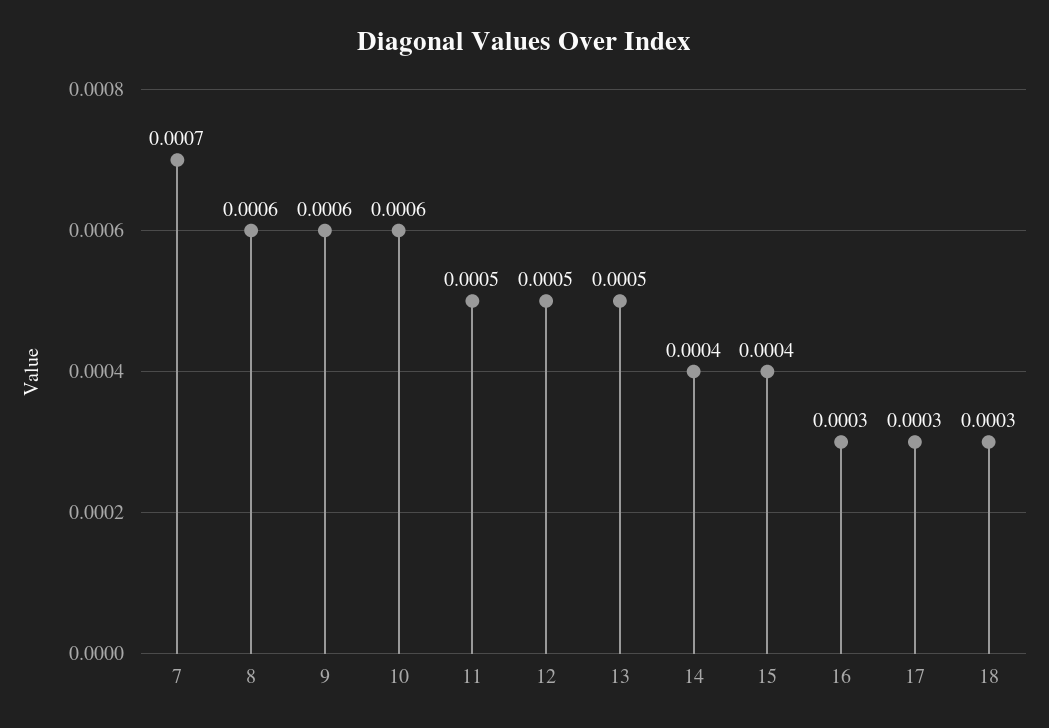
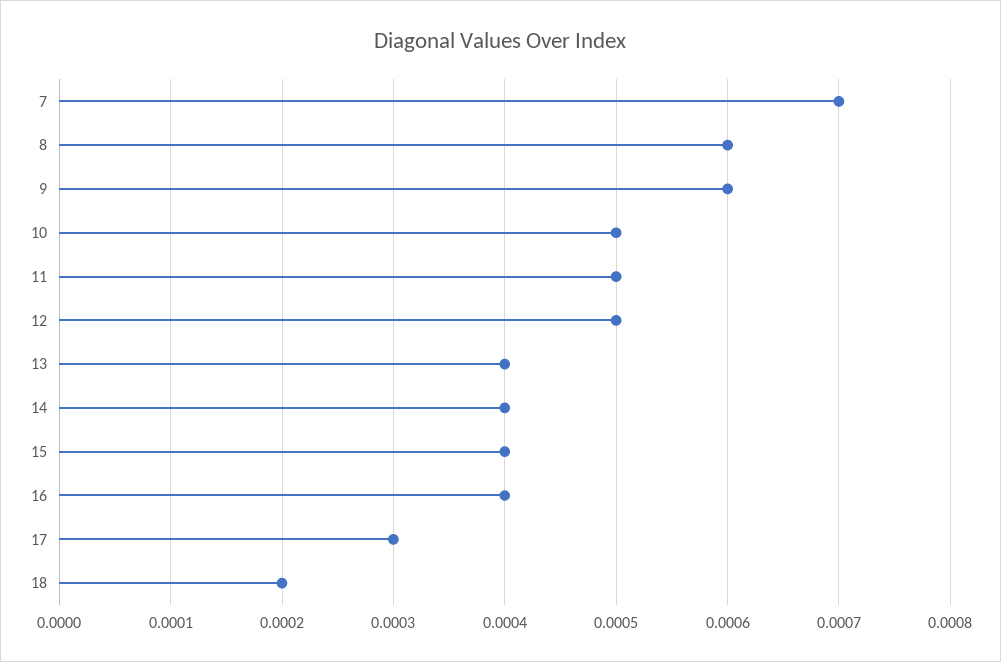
  {
    "7": 0.0007,
    "8": 0.0006,
    "9": 0.0006,
-   "10": 0.0006,
+   "10": 0.0005,
    "11": 0.0005,
    "12": 0.0005,
-   "13": 0.0005,
+   "13": 0.0004,
    "14": 0.0004,
    "15": 0.0004,
-   "16": 0.0003,
+   "16": 0.0004,
    "17": 0.0003,
-   "18": 0.0003
+   "18": 0.0002
  }

